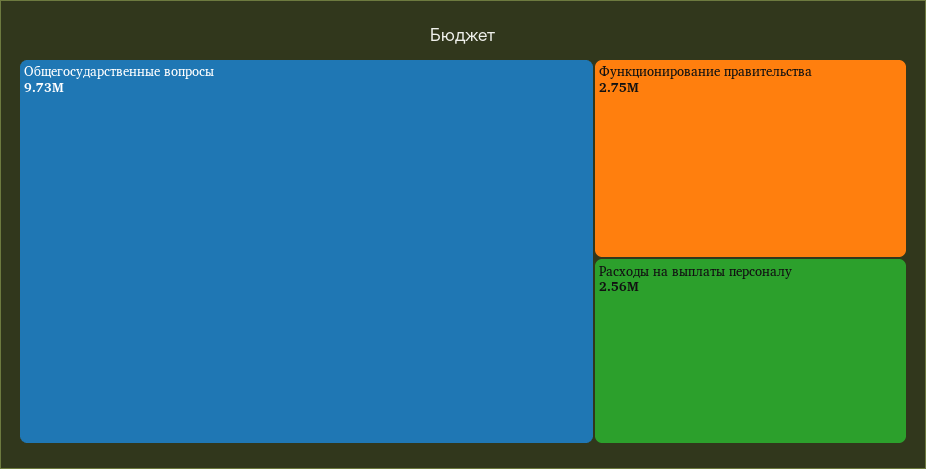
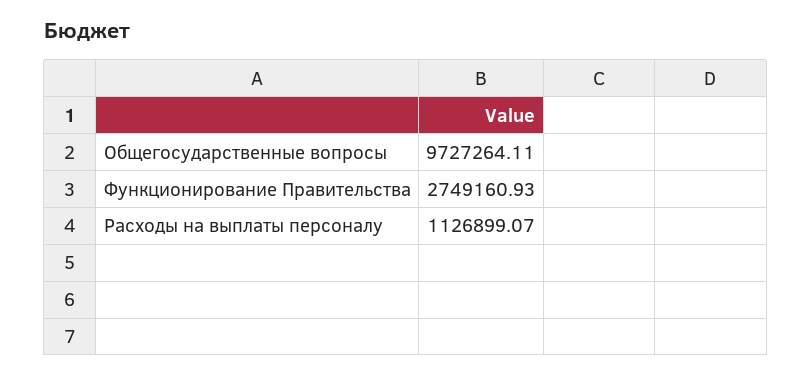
  {
    "Общегосударственные вопросы": 9727264.11,
    "Функционирование правительства": 2749160.93,
-   "Расходы на выплаты персоналу": 2560000
+   "Расходы на выплаты персоналу": 1126899.07
  }

